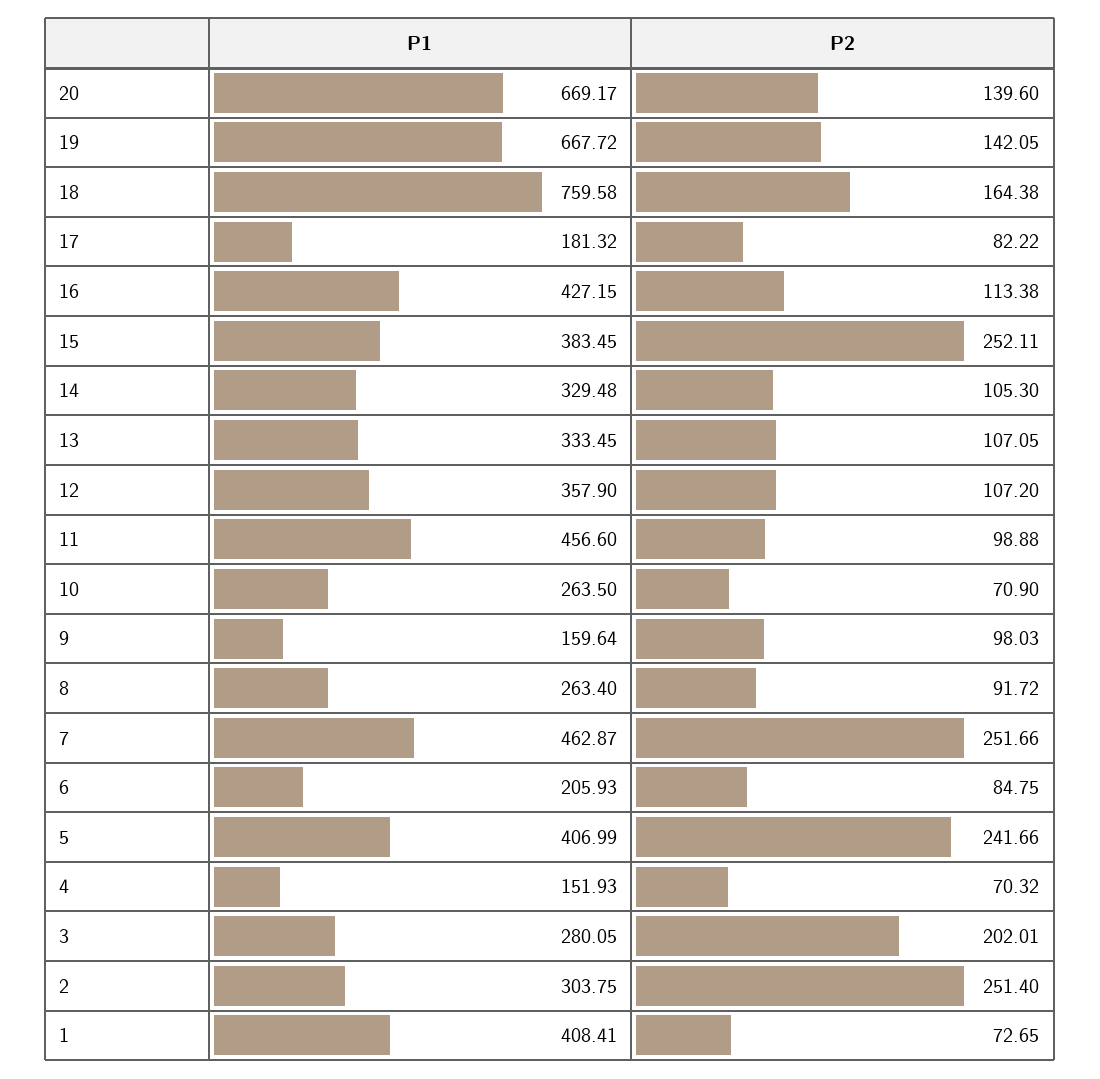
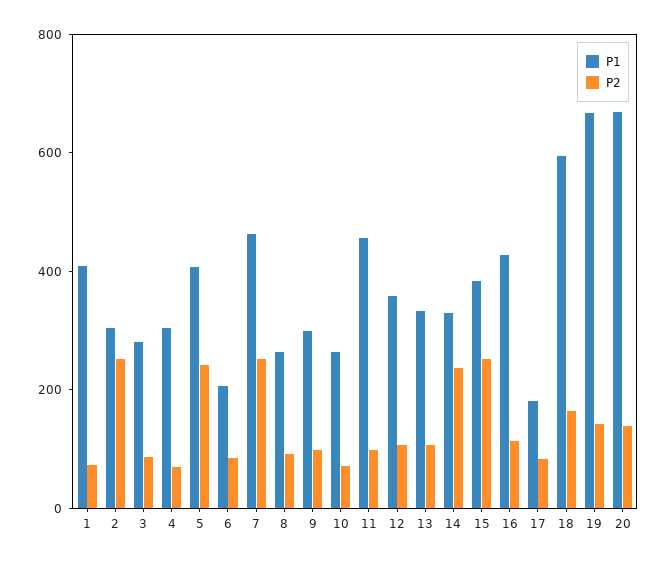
  {
    "P1": {
      "20": 669.17,
      "19": 667.72,
-     "18": 759.58,
+     "18": 600,
      "17": 181.32,
      "16": 427.15,
      "15": 383.45,
      "14": 329.48,
      "13": 333.45,
      "12": 357.9,
      "11": 456.6,
      "10": 263.5,
-     "9": 159.64,
+     "9": 300,
      "8": 263.4,
      "7": 462.87,
      "6": 205.93,
      "5": 406.99,
-     "4": 151.93,
+     "4": 300,
      "3": 280.05,
      "2": 303.75,
      "1": 408.41
    },
    "P2": {
      "20": 139.6,
      "19": 142.05,
      "18": 164.38,
      "17": 82.22,
      "16": 113.38,
      "15": 252.11,
-     "14": 105.3,
+     "14": 250,
      "13": 107.05,
      "12": 107.2,
      "11": 98.88,
      "10": 70.9,
      "9": 98.03,
      "8": 91.72,
      "7": 251.66,
      "6": 84.75,
      "5": 241.66,
      "4": 70.32,
-     "3": 202.01,
+     "3": 100,
      "2": 251.4,
      "1": 72.65
    }
  }

